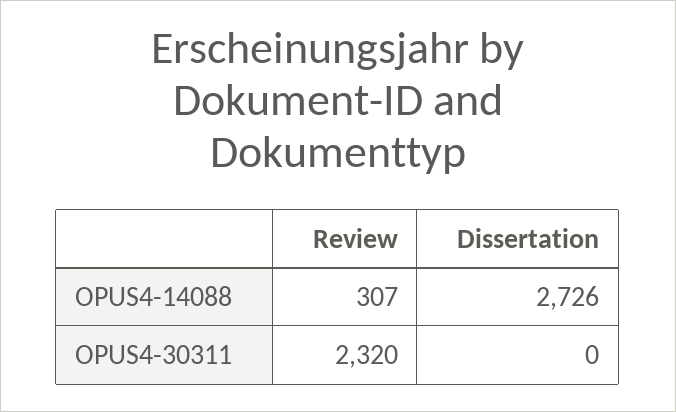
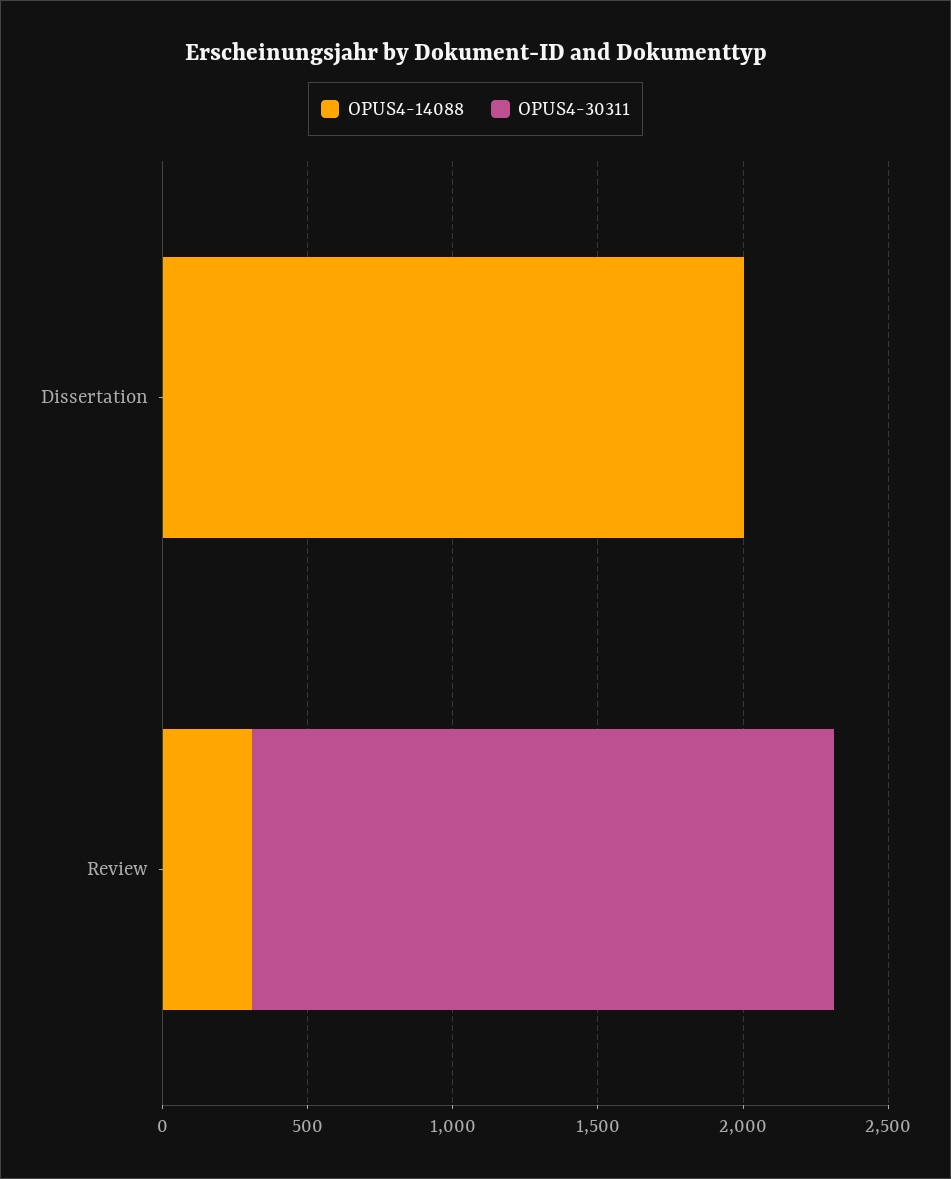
  {
    "OPUS4-14088": {
      "Review": 307,
-     "Dissertation": 2726
+     "Dissertation": 2000
    },
    "OPUS4-30311": {
-     "Review": 2320,
+     "Review": 2000,
      "Dissertation": 0
    }
  }

